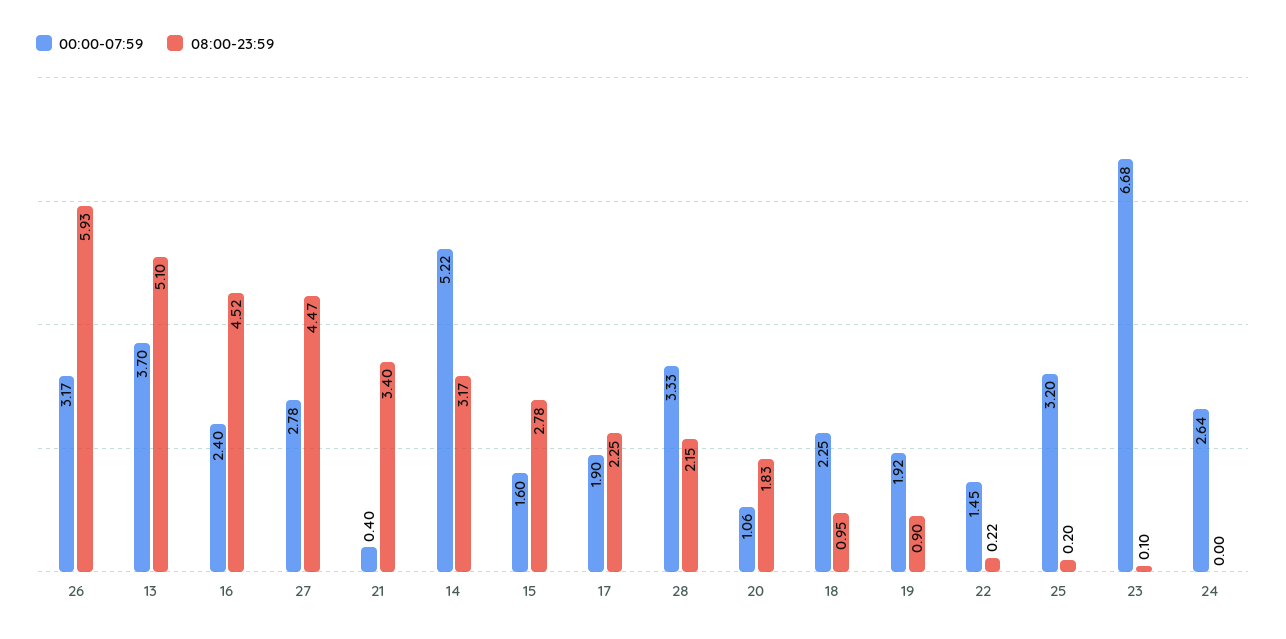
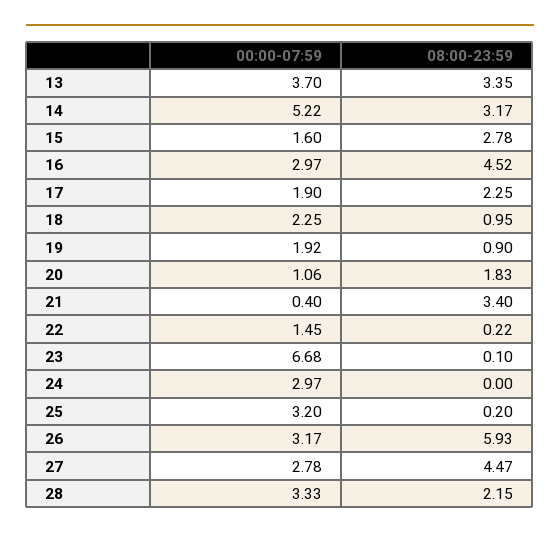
  {
    "00:00-07:59": {
      "26": 3.17,
      "13": 3.7,
-     "16": 2.4,
+     "16": 2.97,
      "27": 2.78,
      "21": 0.4,
      "14": 5.22,
      "15": 1.6,
      "17": 1.9,
      "28": 3.33,
      "20": 1.06,
      "18": 2.25,
      "19": 1.92,
      "22": 1.45,
      "25": 3.2,
      "23": 6.68,
-     "24": 2.64
+     "24": 2.97
    },
    "08:00-23:59": {
      "26": 5.93,
-     "13": 5.1,
+     "13": 3.35,
      "16": 4.52,
      "27": 4.47,
      "21": 3.4,
      "14": 3.17,
      "15": 2.78,
      "17": 2.25,
      "28": 2.15,
      "20": 1.83,
      "18": 0.95,
      "19": 0.9,
      "22": 0.22,
      "25": 0.2,
      "23": 0.1,
      "24": 0
    }
  }

